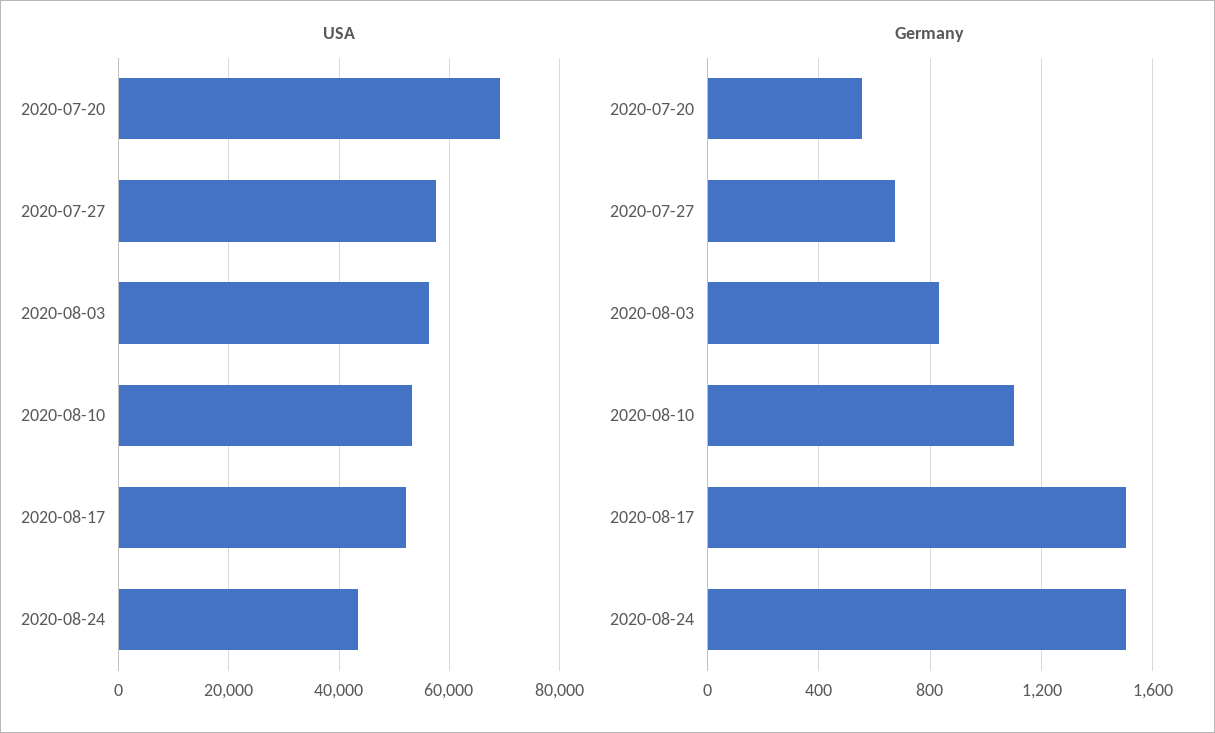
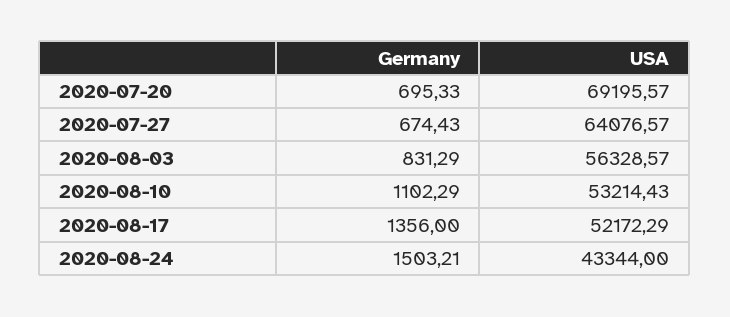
  {
    "USA": {
      "2020-07-20": 69195.57,
-     "2020-07-27": 58000,
+     "2020-07-27": 64076.57,
      "2020-08-03": 56328.57,
      "2020-08-10": 53214.43,
      "2020-08-17": 52172.29,
      "2020-08-24": 43344
    },
    "Germany": {
-     "2020-07-20": 550,
+     "2020-07-20": 695.33,
      "2020-07-27": 674.43,
      "2020-08-03": 831.29,
      "2020-08-10": 1102.29,
-     "2020-08-17": 1500,
+     "2020-08-17": 1356,
      "2020-08-24": 1503.21
    }
  }

